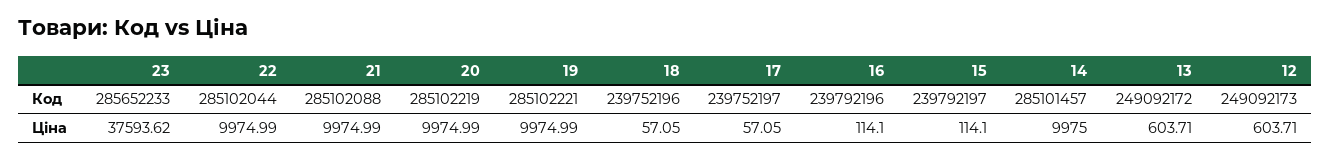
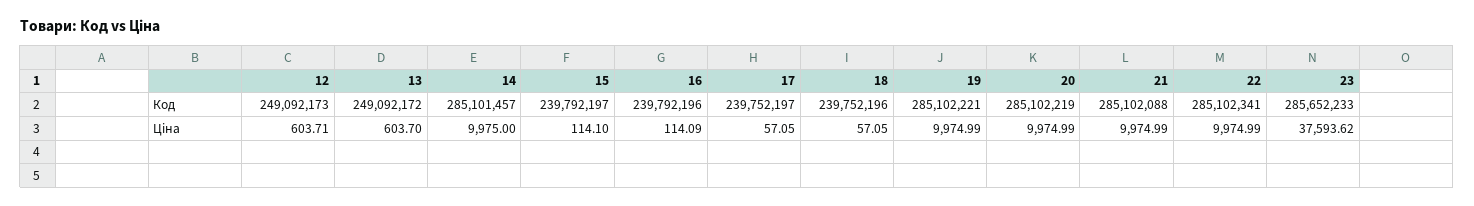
  {
    "23": {
      "Код": 285652233,
      "Ціна": 37593.62
    },
    "22": {
-     "Код": 285102044,
+     "Код": 285102341,
      "Ціна": 9974.99
    },
    "21": {
      "Код": 285102088,
      "Ціна": 9974.99
    },
    "20": {
      "Код": 285102219,
      "Ціна": 9974.99
    },
    "19": {
      "Код": 285102221,
      "Ціна": 9974.99
    },
    "18": {
      "Код": 239752196,
      "Ціна": 57.05
    },
    "17": {
      "Код": 239752197,
      "Ціна": 57.05
    },
    "16": {
      "Код": 239792196,
-     "Ціна": 114.1
+     "Ціна": 114.09
    },
    "15": {
      "Код": 239792197,
      "Ціна": 114.1
    },
    "14": {
      "Код": 285101457,
      "Ціна": 9975
    },
    "13": {
      "Код": 249092172,
-     "Ціна": 603.71
+     "Ціна": 603.7
    },
    "12": {
      "Код": 249092173,
      "Ціна": 603.71
    }
  }

